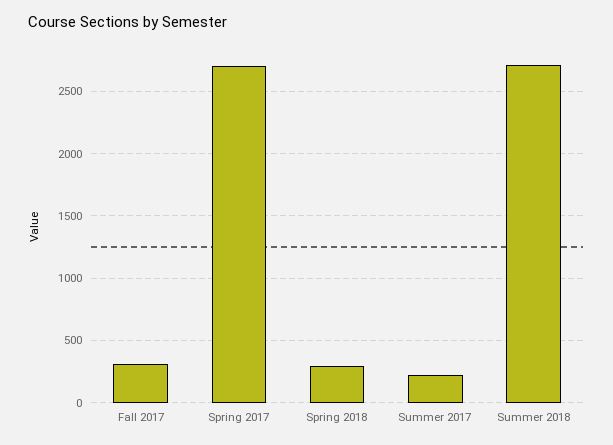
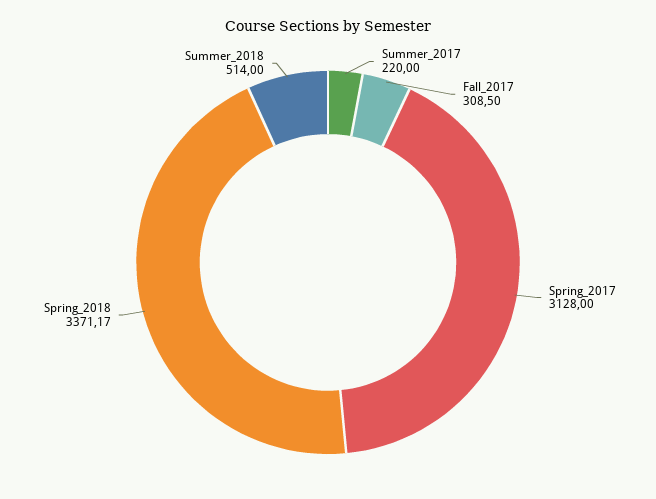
  {
    "Fall 2017": 308.5,
-   "Spring 2017": 2700,
+   "Spring 2017": 3128,
-   "Spring 2018": 300,
+   "Spring 2018": 3371.17,
    "Summer 2017": 220,
-   "Summer 2018": 2700
+   "Summer 2018": 514
  }

